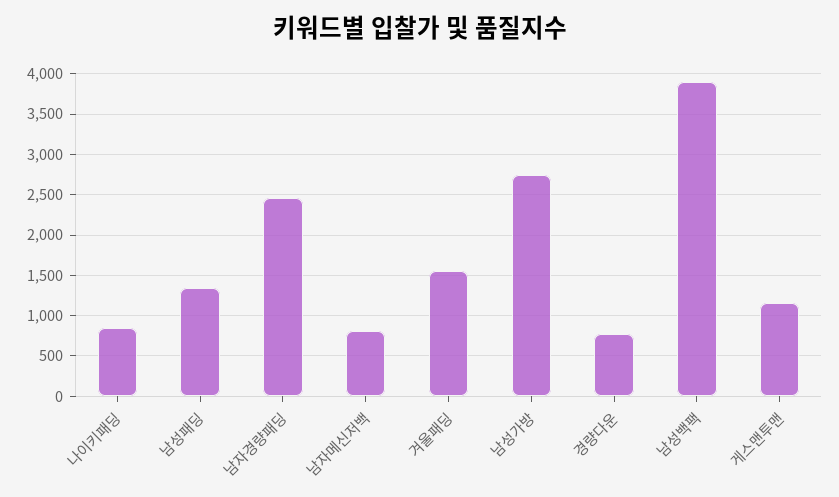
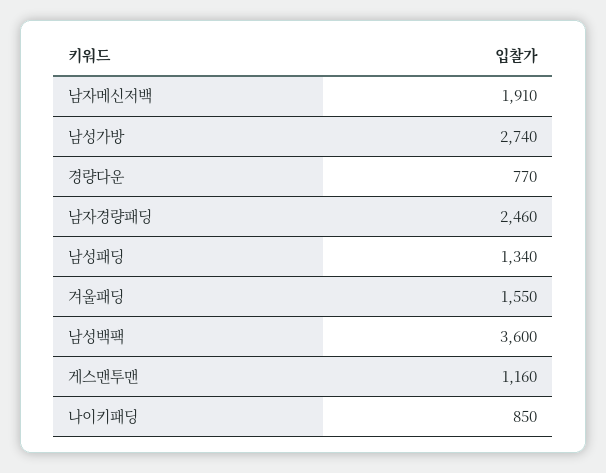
  {
    "나이키패딩": 850,
    "남성패딩": 1340,
    "남자경량패딩": 2460,
-   "남자메신저백": 800,
+   "남자메신저백": 1910,
    "겨울패딩": 1550,
    "남성가방": 2740,
    "경량다운": 770,
-   "남성백팩": 3900,
+   "남성백팩": 3600,
    "게스맨투맨": 1160
  }

